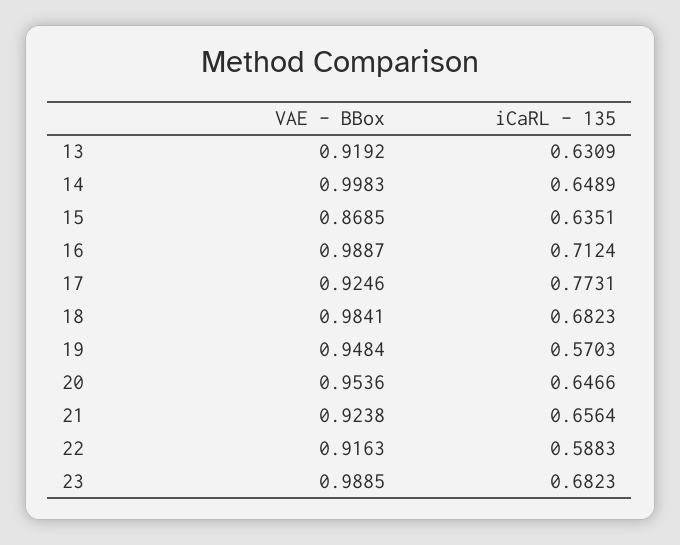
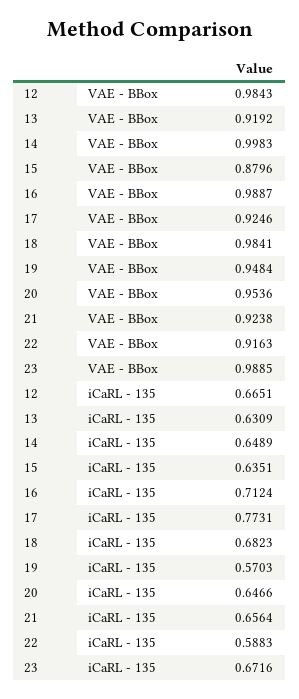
  {
    "VAE - BBox": {
      "13": 0.9192,
      "14": 0.9983,
-     "15": 0.8685,
+     "15": 0.8796,
      "16": 0.9887,
      "17": 0.9246,
      "18": 0.9841,
      "19": 0.9484,
      "20": 0.9536,
      "21": 0.9238,
      "22": 0.9163,
-     "23": 0.9885
+     "23": 0.9885,
+     "12": 0.9843
    },
    "iCaRL - 135": {
      "13": 0.6309,
      "14": 0.6489,
      "15": 0.6351,
      "16": 0.7124,
      "17": 0.7731,
      "18": 0.6823,
      "19": 0.5703,
      "20": 0.6466,
      "21": 0.6564,
      "22": 0.5883,
-     "23": 0.6823
+     "23": 0.6716,
+     "12": 0.6651
    }
  }

